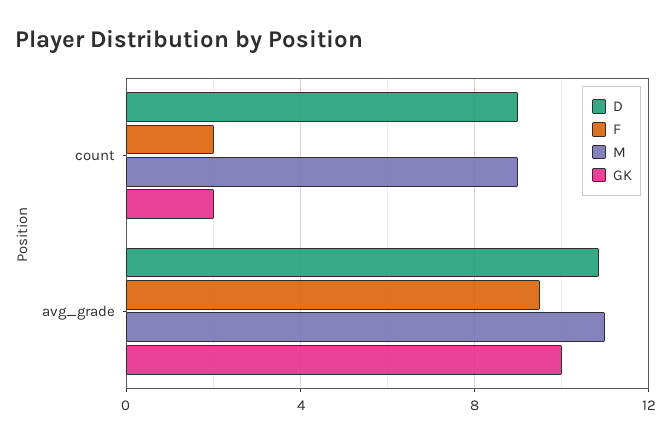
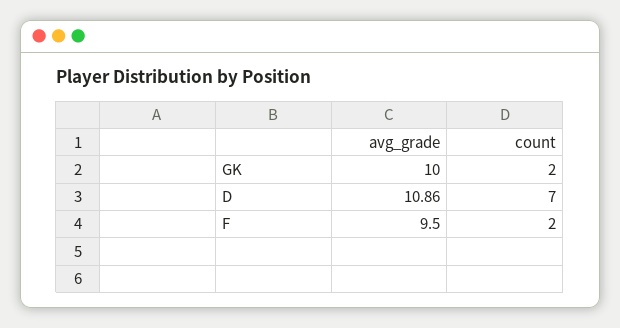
  {
    "D": {
-     "count": 9,
+     "count": 7,
      "avg_grade": 10.86
    },
    "F": {
      "count": 2,
      "avg_grade": 9.5
    },
-   "M": {
-     "count": 9,
-     "avg_grade": 11
-   },
    "GK": {
      "count": 2,
      "avg_grade": 10
    }
  }

